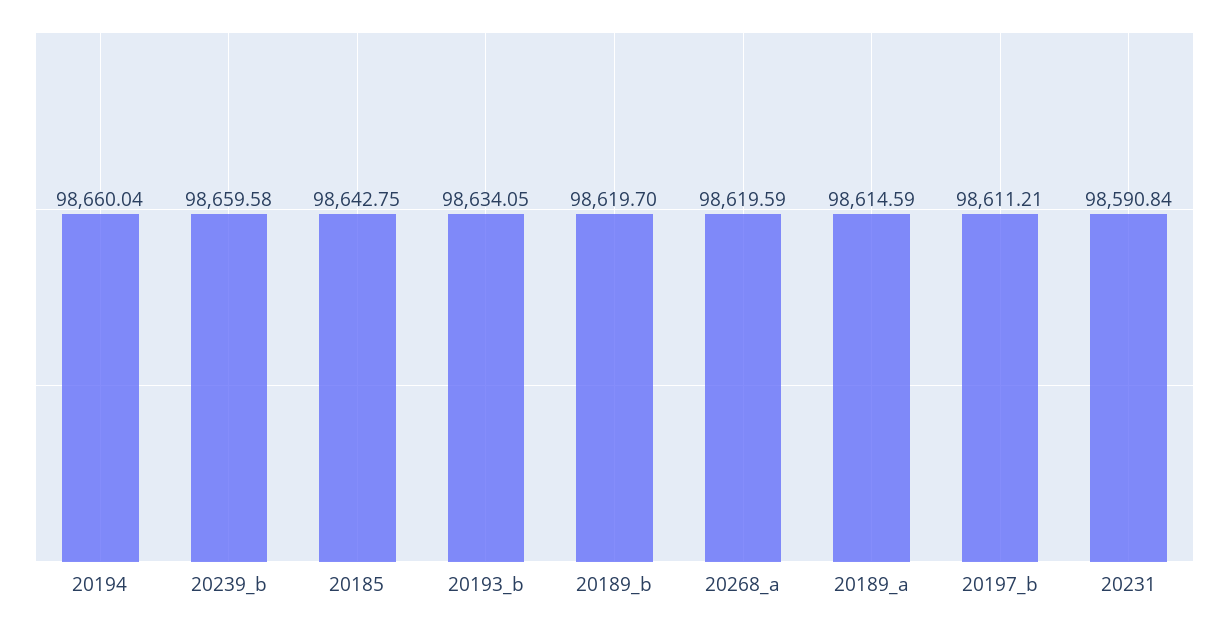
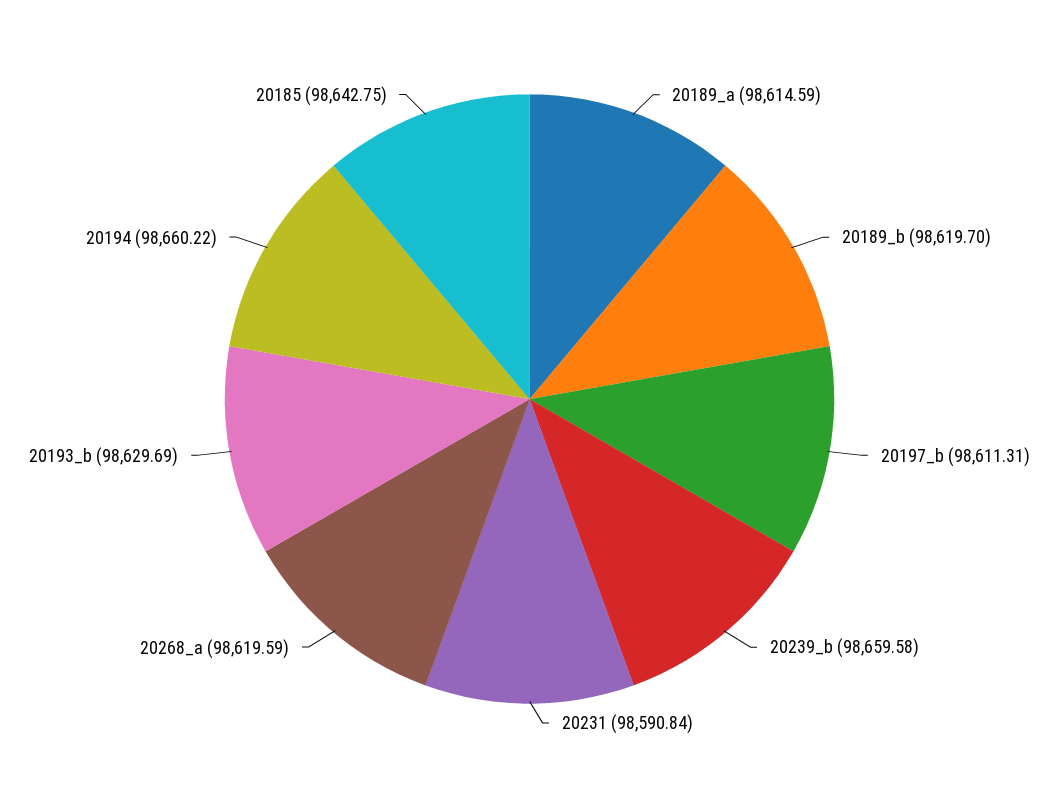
  {
-   "20194": 98660.04,
+   "20194": 98660.22,
    "20239_b": 98659.58,
    "20185": 98642.75,
-   "20193_b": 98634.05,
+   "20193_b": 98629.69,
    "20189_b": 98619.7,
    "20268_a": 98619.59,
    "20189_a": 98614.59,
-   "20197_b": 98611.21,
+   "20197_b": 98611.31,
    "20231": 98590.84
  }

